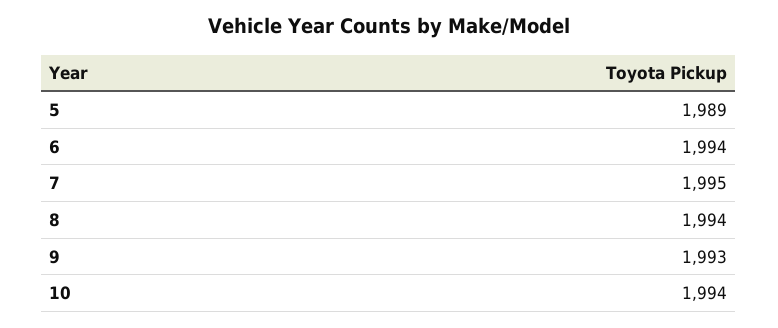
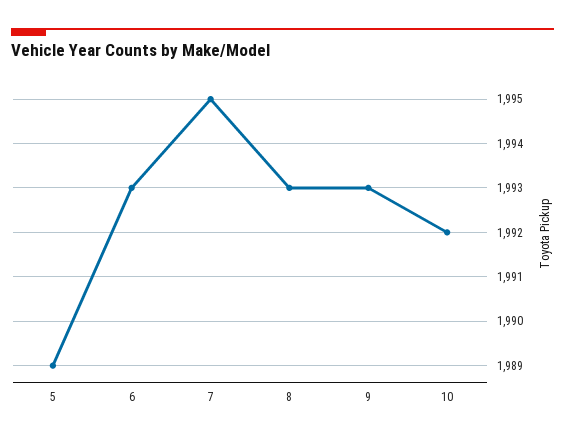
  {
    "5": 1989,
-   "6": 1994,
+   "6": 1993,
    "7": 1995,
-   "8": 1994,
+   "8": 1993,
    "9": 1993,
-   "10": 1994
+   "10": 1992
  }

